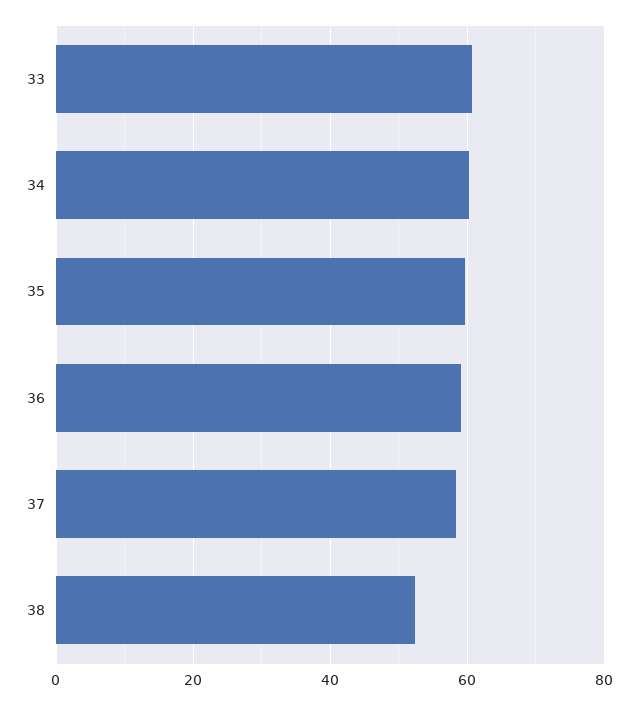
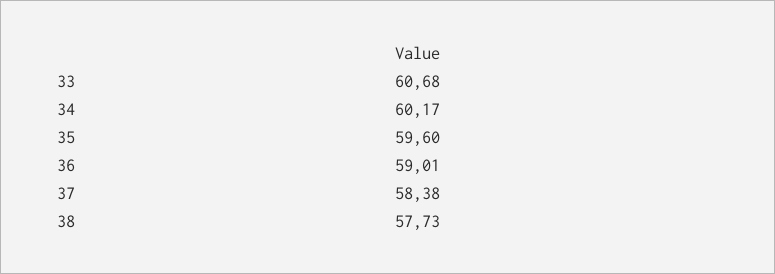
  {
    "33": 60.68,
    "34": 60.17,
    "35": 59.6,
    "36": 59.01,
    "37": 58.38,
-   "38": 52
+   "38": 57.73
  }

